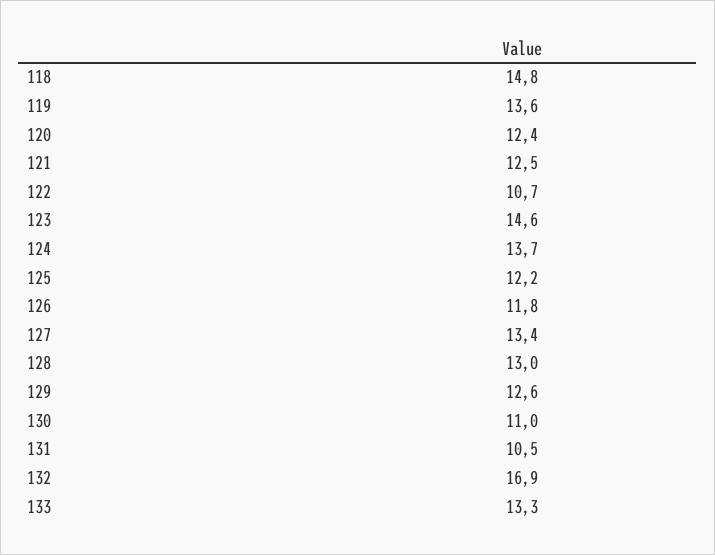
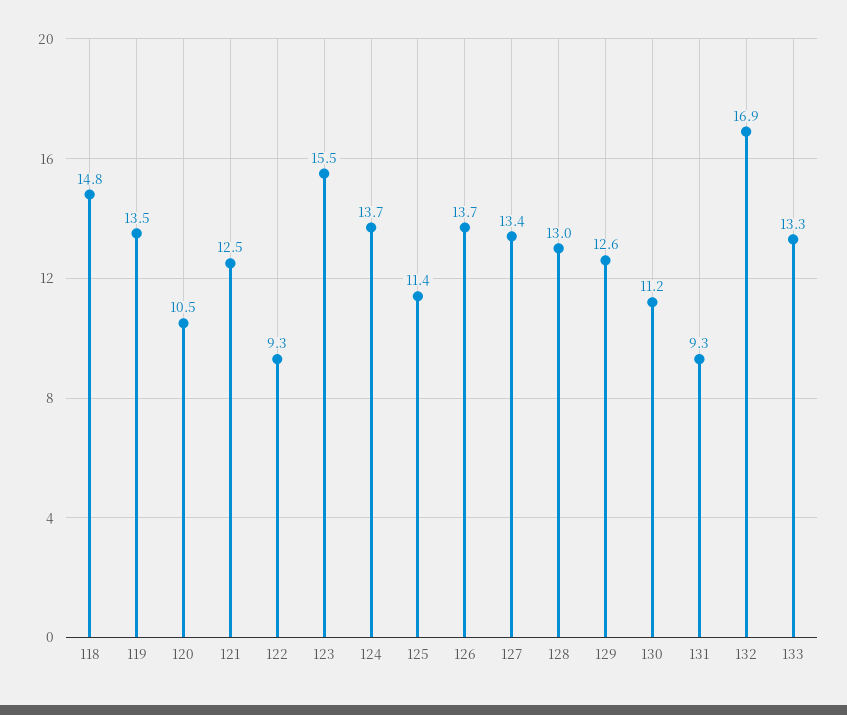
  {
    "118": 14.8,
-   "119": 13.6,
+   "119": 13.5,
-   "120": 12.4,
+   "120": 10.5,
    "121": 12.5,
-   "122": 10.7,
+   "122": 9.3,
-   "123": 14.6,
+   "123": 15.5,
    "124": 13.7,
-   "125": 12.2,
+   "125": 11.4,
-   "126": 11.8,
+   "126": 13.7,
    "127": 13.4,
    "128": 13,
    "129": 12.6,
-   "130": 11,
+   "130": 11.2,
-   "131": 10.5,
+   "131": 9.3,
    "132": 16.9,
    "133": 13.3
  }

